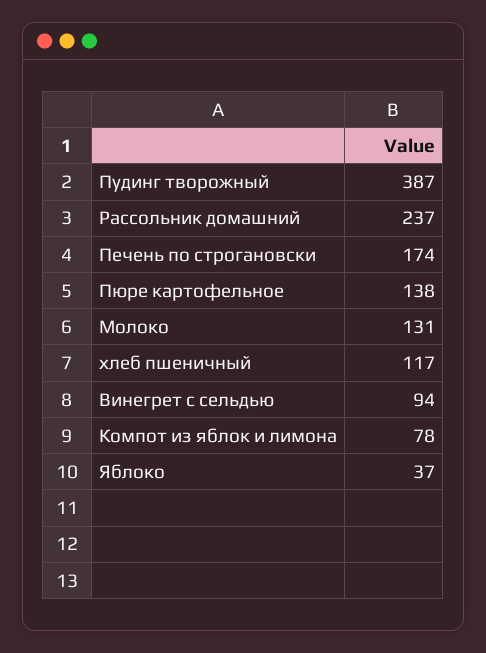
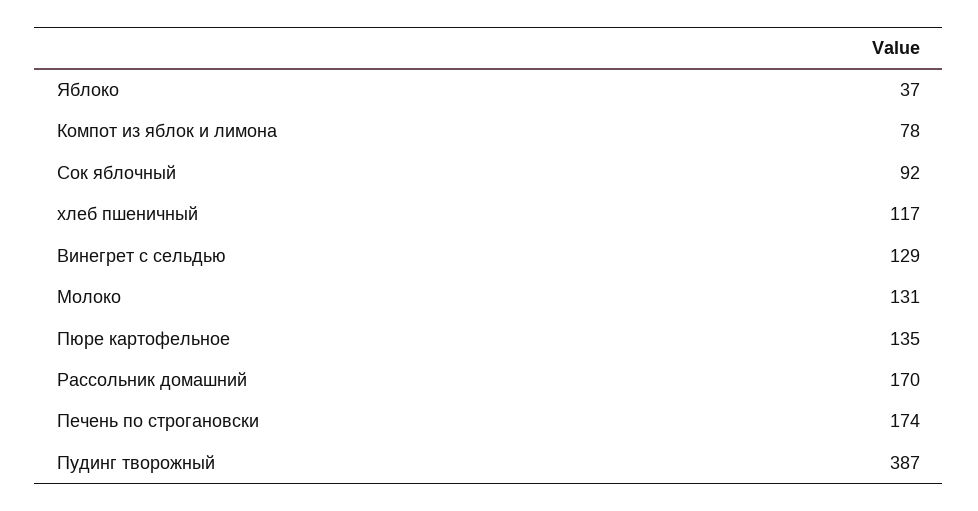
  {
    "Пудинг творожный": 387,
-   "Рассольник домашний": 237,
+   "Рассольник домашний": 170,
    "Печень по строгановски": 174,
-   "Пюре картофельное": 138,
+   "Пюре картофельное": 135,
    "Молоко": 131,
    "хлеб пшеничный": 117,
-   "Винегрет с сельдью": 94,
+   "Винегрет с сельдью": 129,
    "Компот из яблок и лимона": 78,
-   "Яблоко": 37
+   "Яблоко": 37,
+   "Сок яблочный": 92
  }

